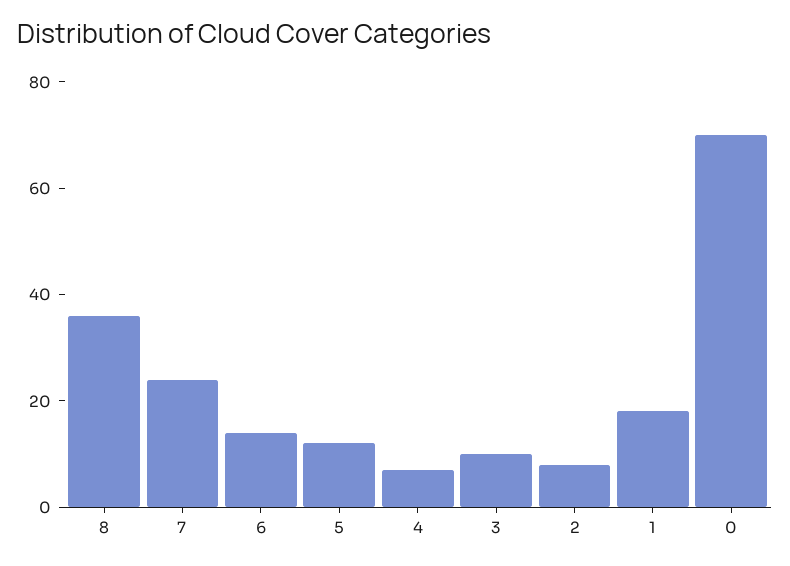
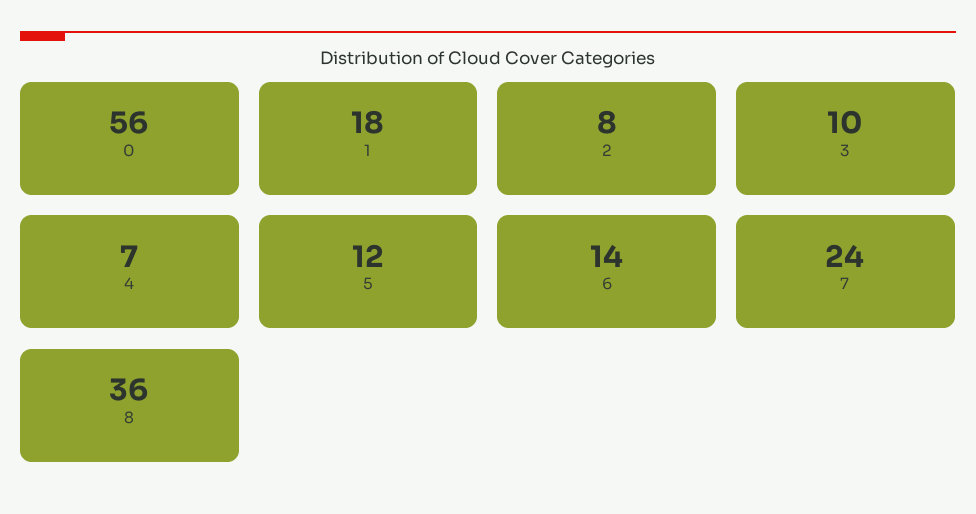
  {
    "8": 36,
    "7": 24,
    "6": 14,
    "5": 12,
    "4": 7,
    "3": 10,
    "2": 8,
    "1": 18,
-   "0": 70
+   "0": 56
  }

